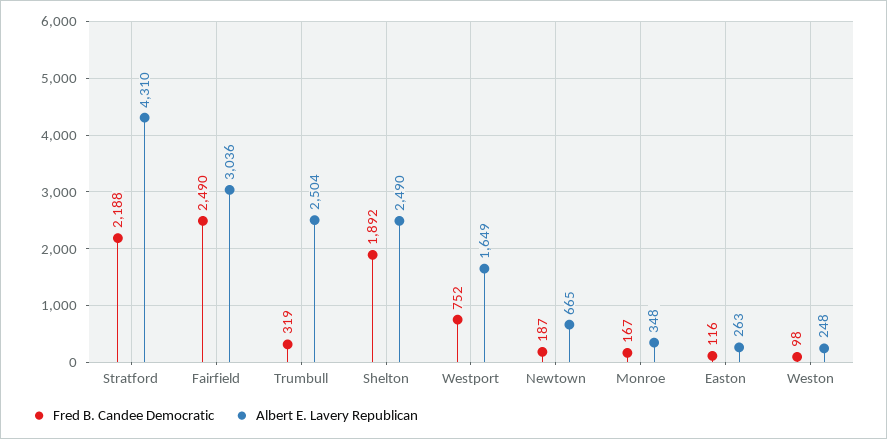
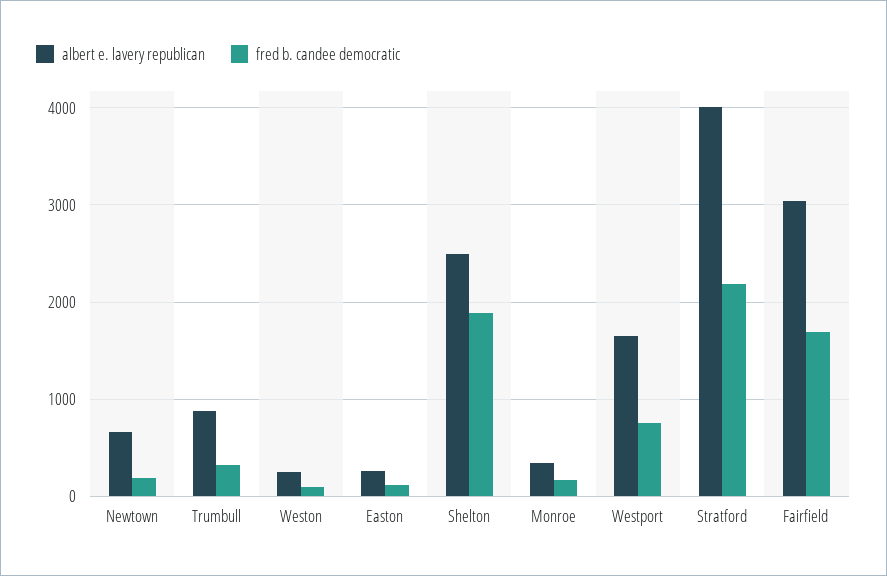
  {
    "Fred B. Candee Democratic": {
      "Stratford": 2188,
-     "Fairfield": 2490,
+     "Fairfield": 1700,
      "Trumbull": 319,
      "Shelton": 1892,
      "Westport": 752,
      "Newtown": 187,
      "Monroe": 167,
      "Easton": 116,
      "Weston": 98
    },
    "Albert E. Lavery Republican": {
-     "Stratford": 4310,
+     "Stratford": 4000,
      "Fairfield": 3036,
-     "Trumbull": 2504,
+     "Trumbull": 900,
      "Shelton": 2490,
      "Westport": 1649,
      "Newtown": 665,
      "Monroe": 348,
      "Easton": 263,
      "Weston": 248
    }
  }

